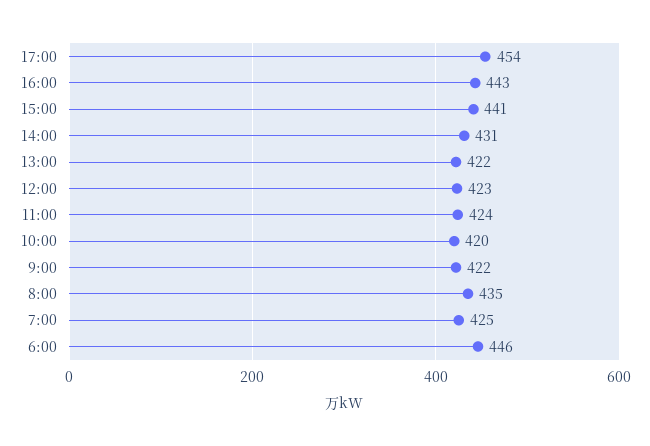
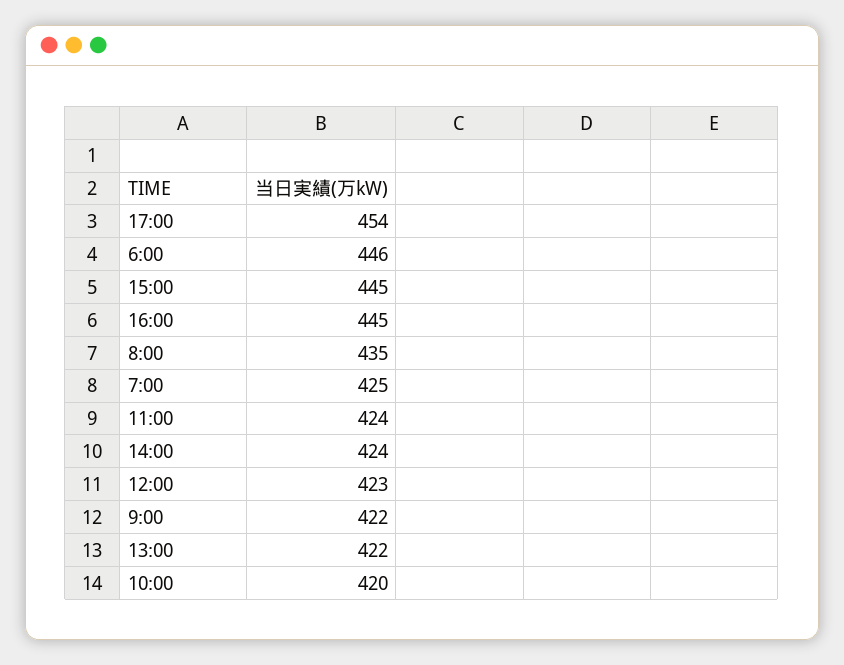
  {
    "17:00": 454,
-   "16:00": 443,
+   "16:00": 445,
-   "15:00": 441,
+   "15:00": 445,
-   "14:00": 431,
+   "14:00": 424,
    "13:00": 422,
    "12:00": 423,
    "11:00": 424,
    "10:00": 420,
    "9:00": 422,
    "8:00": 435,
    "7:00": 425,
    "6:00": 446
  }

